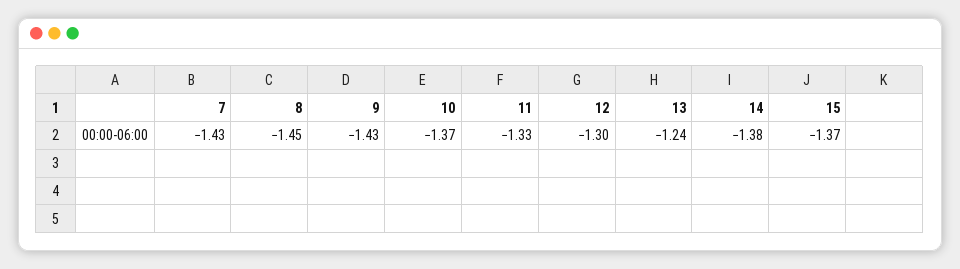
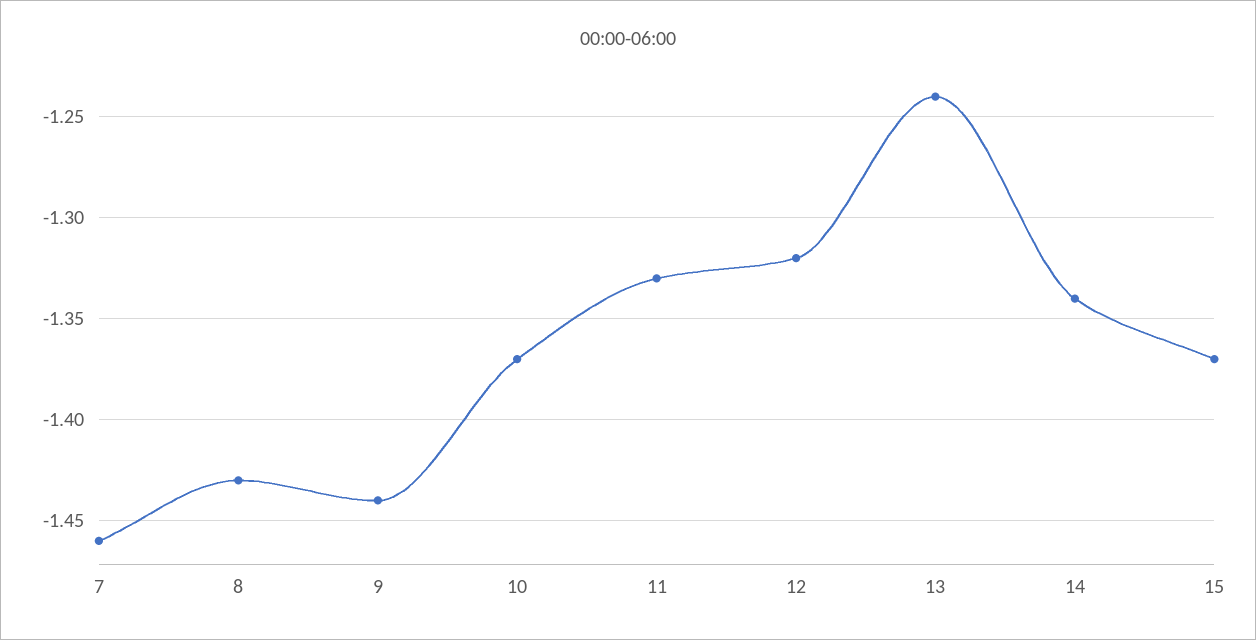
  {
-   "7": -1.43,
+   "7": -1.46,
-   "8": -1.45,
+   "8": -1.43,
-   "9": -1.43,
+   "9": -1.44,
    "10": -1.37,
    "11": -1.33,
-   "12": -1.3,
+   "12": -1.32,
    "13": -1.24,
-   "14": -1.38,
+   "14": -1.34,
    "15": -1.37
  }

